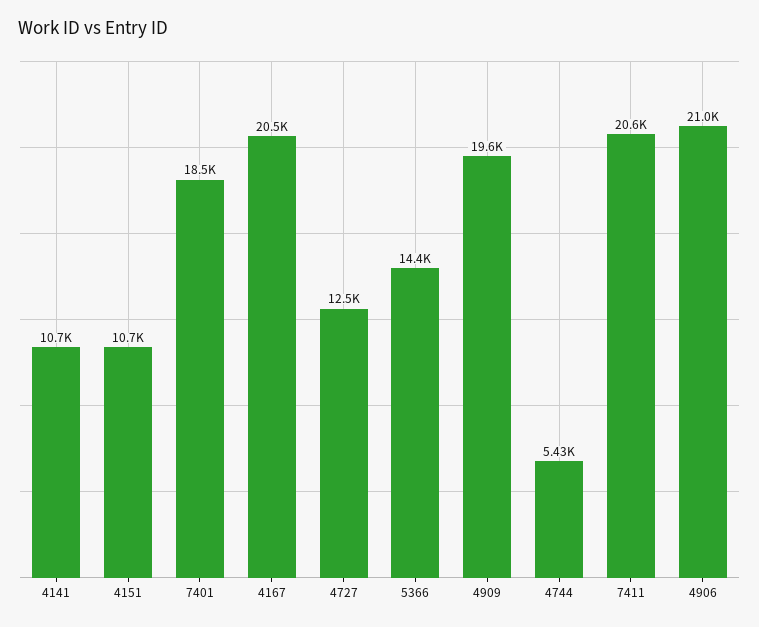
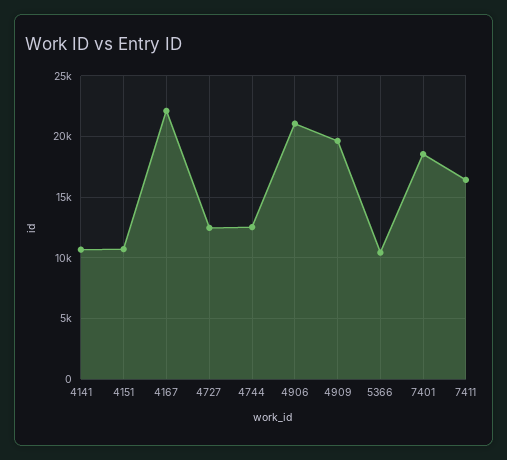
  {
    "4141": 10700,
    "4151": 10700,
    "7401": 18500,
-   "4167": 20500,
+   "4167": 22000,
    "4727": 12500,
-   "5366": 14400,
+   "5366": 10500,
    "4909": 19600,
-   "4744": 5430,
+   "4744": 12500,
-   "7411": 20600,
+   "7411": 16500,
    "4906": 21000
  }

